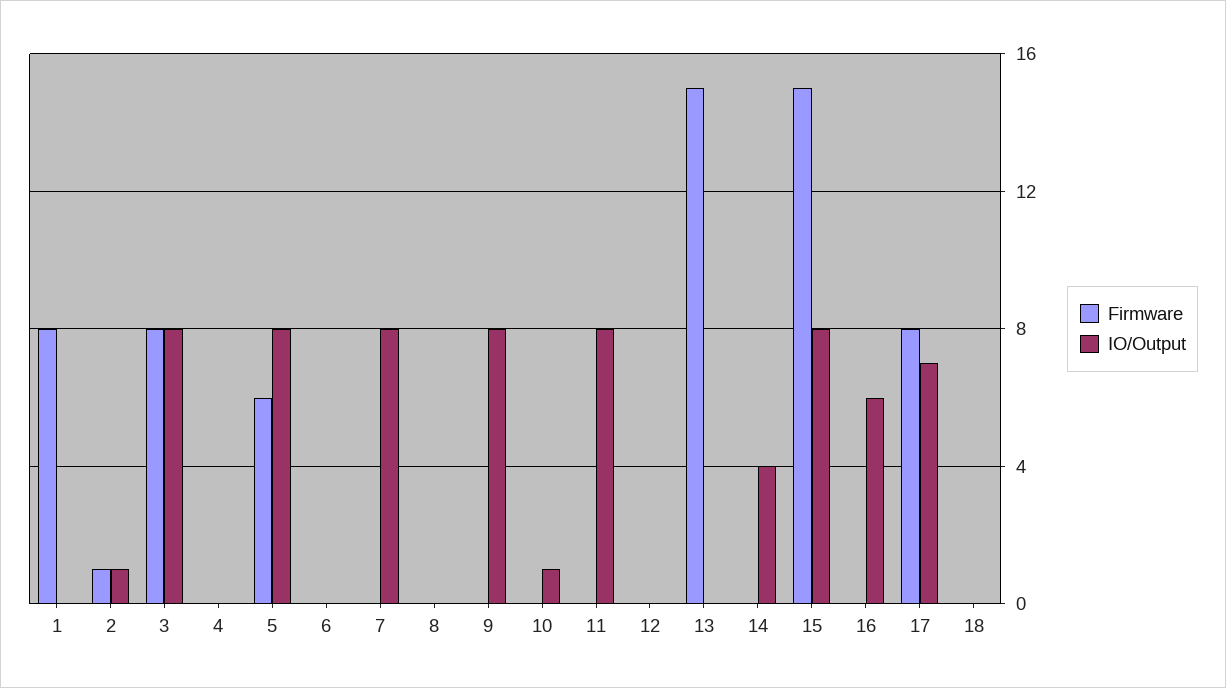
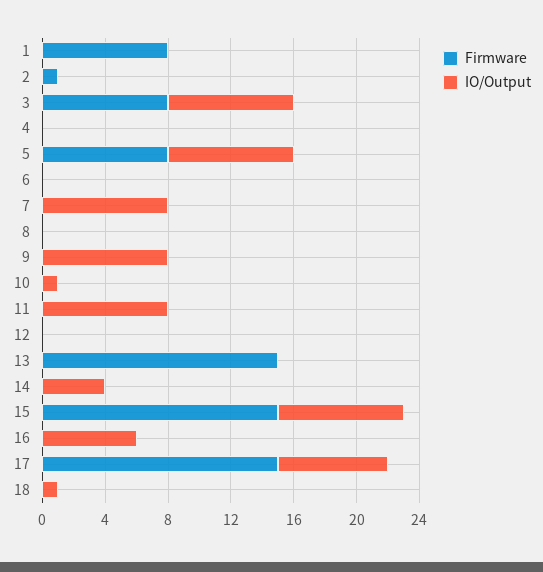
  {
    "Firmware": {
      "1": 8,
      "2": 1,
      "3": 8,
      "4": 0,
-     "5": 6,
+     "5": 8,
      "6": 0,
      "7": 0,
      "8": 0,
      "9": 0,
      "10": 0,
      "11": 0,
      "12": 0,
      "13": 15,
      "14": 0,
      "15": 15,
      "16": 0,
-     "17": 8,
+     "17": 15,
      "18": 0
    },
    "IO/Output": {
      "1": 0,
-     "2": 1,
+     "2": 0,
      "3": 8,
      "4": 0,
      "5": 8,
      "6": 0,
      "7": 8,
      "8": 0,
      "9": 8,
      "10": 1,
      "11": 8,
      "12": 0,
      "13": 0,
      "14": 4,
      "15": 8,
      "16": 6,
      "17": 7,
-     "18": 0
+     "18": 1
    }
  }

